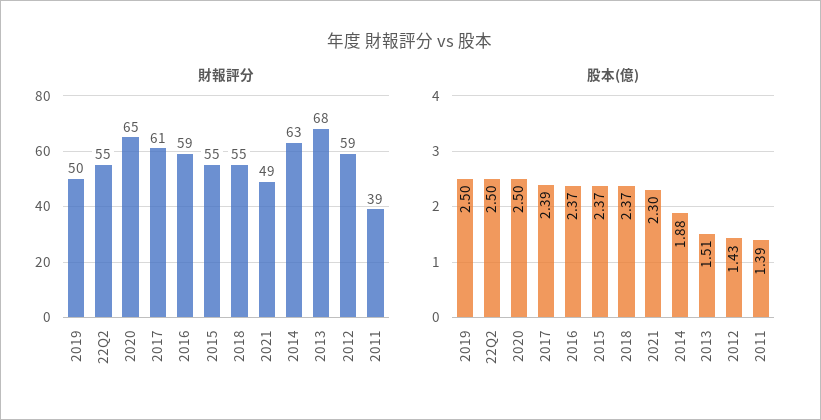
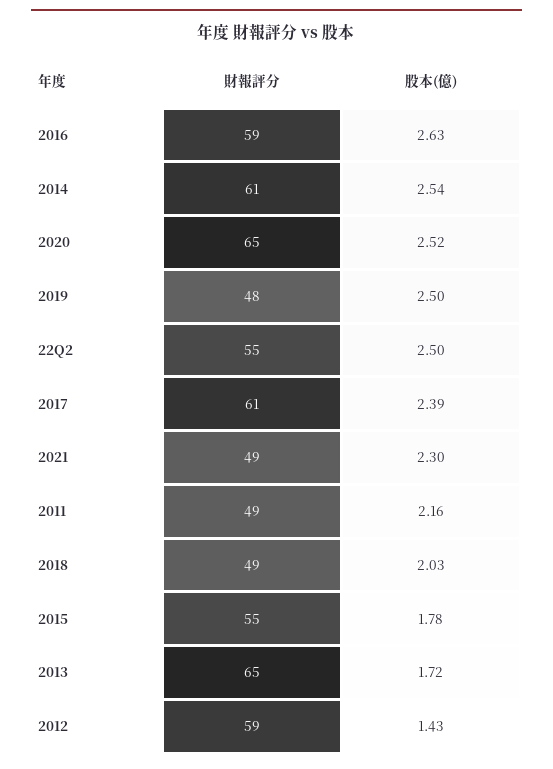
  {
    "財報評分": {
-     "2019": 50,
+     "2019": 48,
      "22Q2": 55,
      "2020": 65,
      "2017": 61,
      "2016": 59,
      "2015": 55,
-     "2018": 55,
+     "2018": 49,
      "2021": 49,
-     "2014": 63,
+     "2014": 61,
-     "2013": 68,
+     "2013": 65,
      "2012": 59,
-     "2011": 39
+     "2011": 49
    },
    "股本(億)": {
      "2019": 2.5,
      "22Q2": 2.5,
-     "2020": 2.5,
+     "2020": 2.52,
      "2017": 2.39,
-     "2016": 2.37,
+     "2016": 2.63,
-     "2015": 2.37,
+     "2015": 1.78,
-     "2018": 2.37,
+     "2018": 2.03,
      "2021": 2.3,
-     "2014": 1.88,
+     "2014": 2.54,
-     "2013": 1.51,
+     "2013": 1.72,
      "2012": 1.43,
-     "2011": 1.39
+     "2011": 2.16
    }
  }

